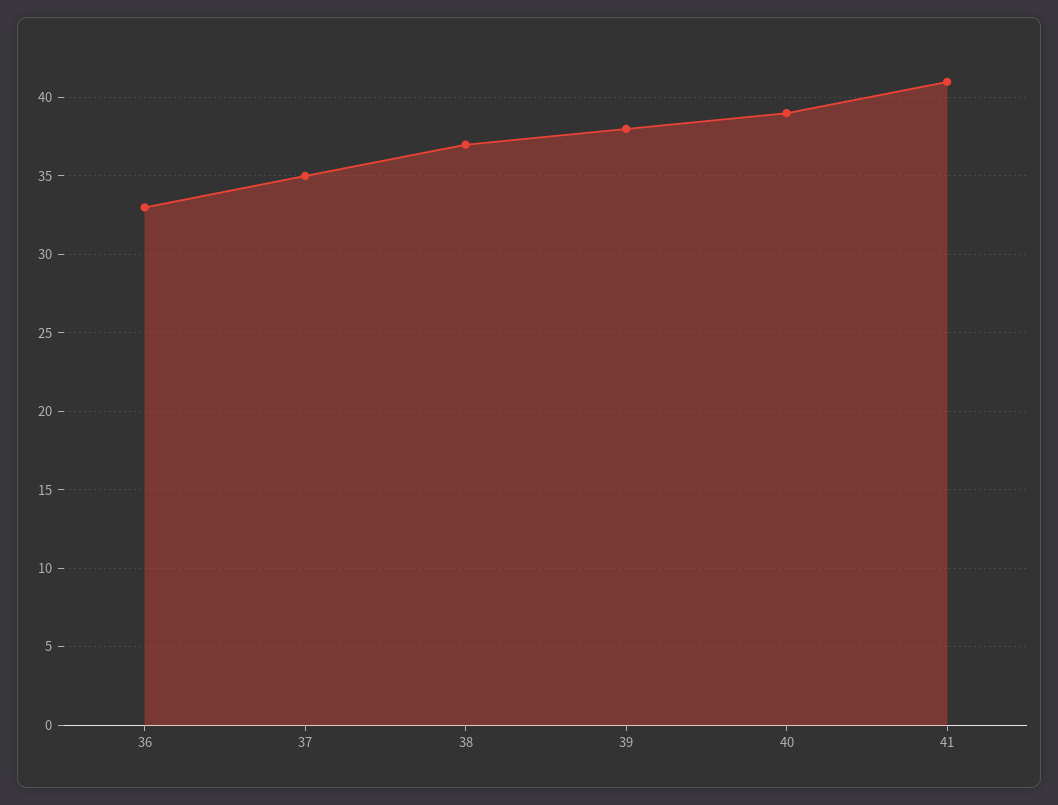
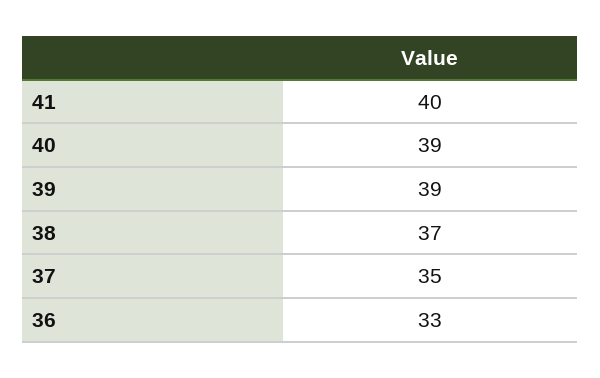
  {
    "36": 33,
    "37": 35,
    "38": 37,
-   "39": 38,
+   "39": 39,
    "40": 39,
-   "41": 41
+   "41": 40
  }

